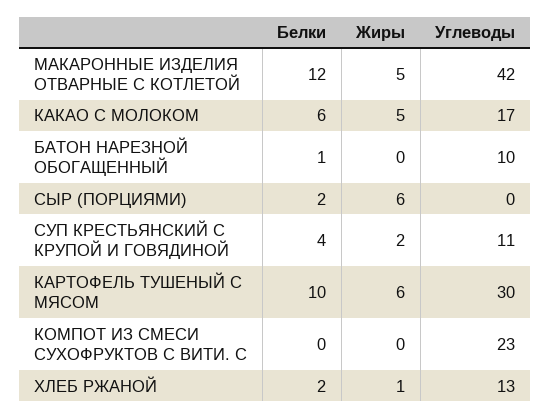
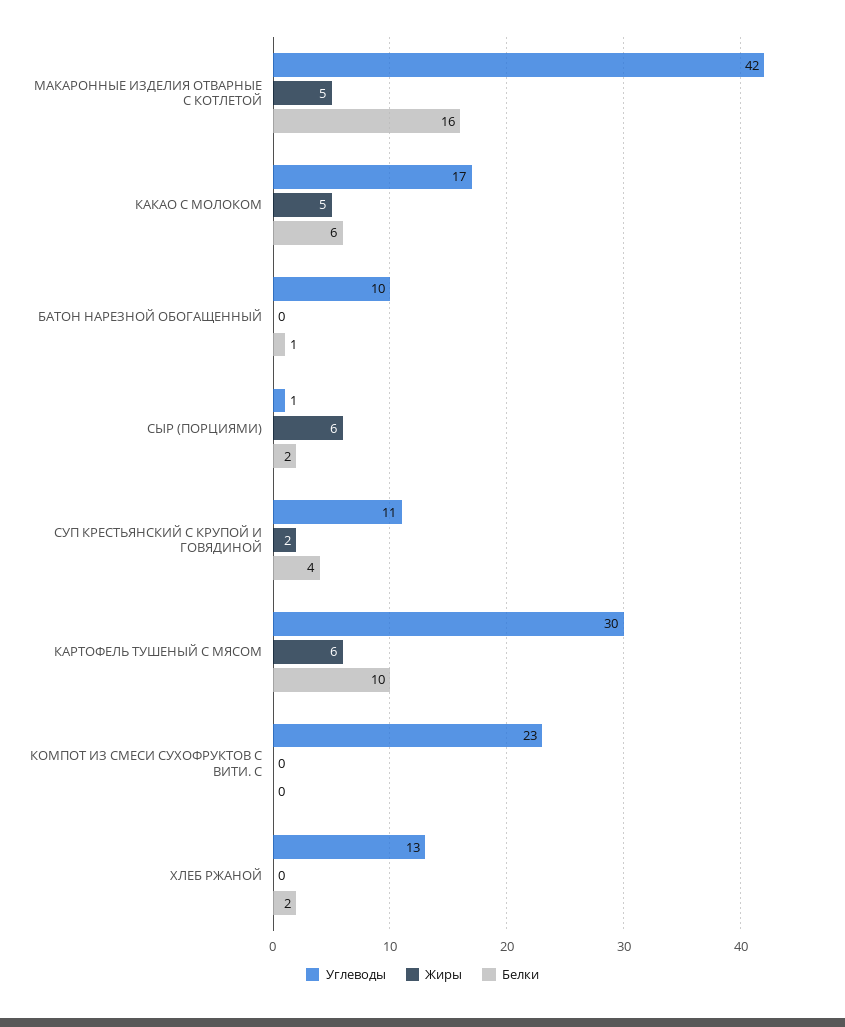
  {
    "Белки": {
-     "МАКАРОННЫЕ ИЗДЕЛИЯ ОТВАРНЫЕ С КОТЛЕТОЙ": 12,
+     "МАКАРОННЫЕ ИЗДЕЛИЯ ОТВАРНЫЕ С КОТЛЕТОЙ": 16,
      "КАКАО С МОЛОКОМ": 6,
      "БАТОН НАРЕЗНОЙ ОБОГАЩЕННЫЙ": 1,
      "СЫР (ПОРЦИЯМИ)": 2,
      "СУП КРЕСТЬЯНСКИЙ С КРУПОЙ И ГОВЯДИНОЙ": 4,
      "КАРТОФЕЛЬ ТУШЕНЫЙ С МЯСОМ": 10,
      "КОМПОТ ИЗ СМЕСИ СУХОФРУКТОВ С ВИТИ. С": 0,
      "ХЛЕБ РЖАНОЙ": 2
    },
    "Жиры": {
      "МАКАРОННЫЕ ИЗДЕЛИЯ ОТВАРНЫЕ С КОТЛЕТОЙ": 5,
      "КАКАО С МОЛОКОМ": 5,
      "БАТОН НАРЕЗНОЙ ОБОГАЩЕННЫЙ": 0,
      "СЫР (ПОРЦИЯМИ)": 6,
      "СУП КРЕСТЬЯНСКИЙ С КРУПОЙ И ГОВЯДИНОЙ": 2,
      "КАРТОФЕЛЬ ТУШЕНЫЙ С МЯСОМ": 6,
      "КОМПОТ ИЗ СМЕСИ СУХОФРУКТОВ С ВИТИ. С": 0,
-     "ХЛЕБ РЖАНОЙ": 1
+     "ХЛЕБ РЖАНОЙ": 0
    },
    "Углеводы": {
      "МАКАРОННЫЕ ИЗДЕЛИЯ ОТВАРНЫЕ С КОТЛЕТОЙ": 42,
      "КАКАО С МОЛОКОМ": 17,
      "БАТОН НАРЕЗНОЙ ОБОГАЩЕННЫЙ": 10,
-     "СЫР (ПОРЦИЯМИ)": 0,
+     "СЫР (ПОРЦИЯМИ)": 1,
      "СУП КРЕСТЬЯНСКИЙ С КРУПОЙ И ГОВЯДИНОЙ": 11,
      "КАРТОФЕЛЬ ТУШЕНЫЙ С МЯСОМ": 30,
      "КОМПОТ ИЗ СМЕСИ СУХОФРУКТОВ С ВИТИ. С": 23,
      "ХЛЕБ РЖАНОЙ": 13
    }
  }

